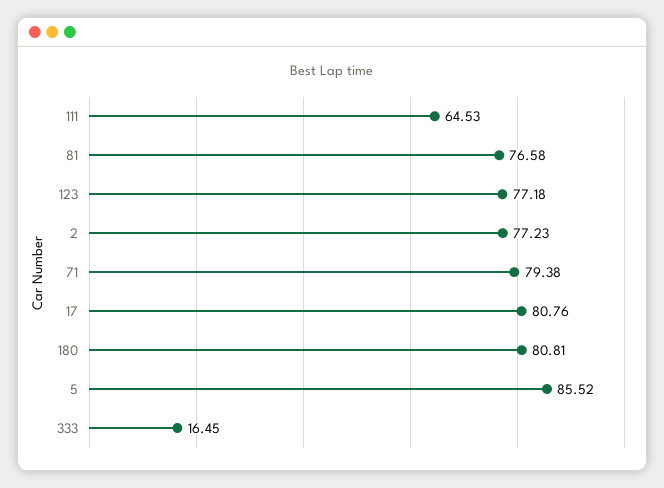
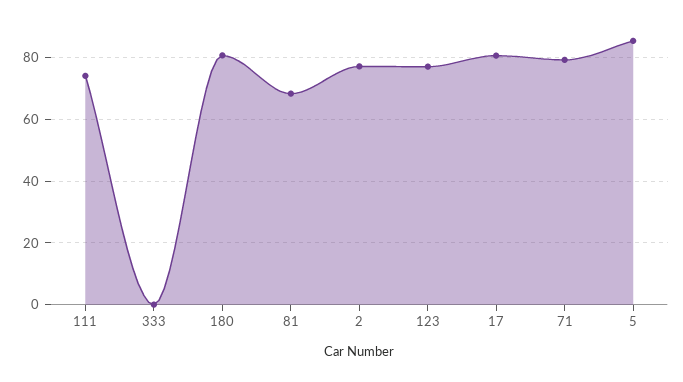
  {
-   "111": 64.53,
+   "111": 74,
-   "81": 76.58,
+   "81": 68,
    "123": 77.18,
    "2": 77.23,
    "71": 79.38,
    "17": 80.76,
    "180": 80.81,
    "5": 85.52,
-   "333": 16.45
+   "333": 0
  }

